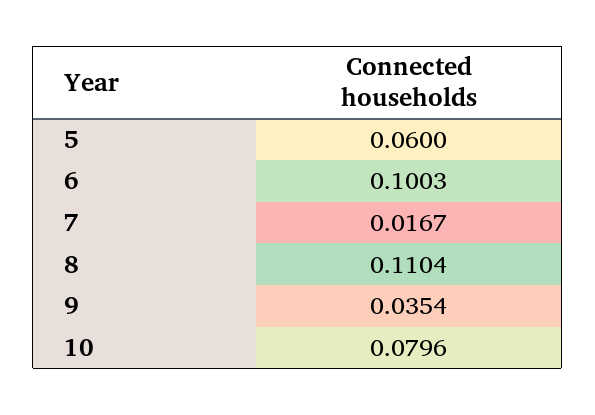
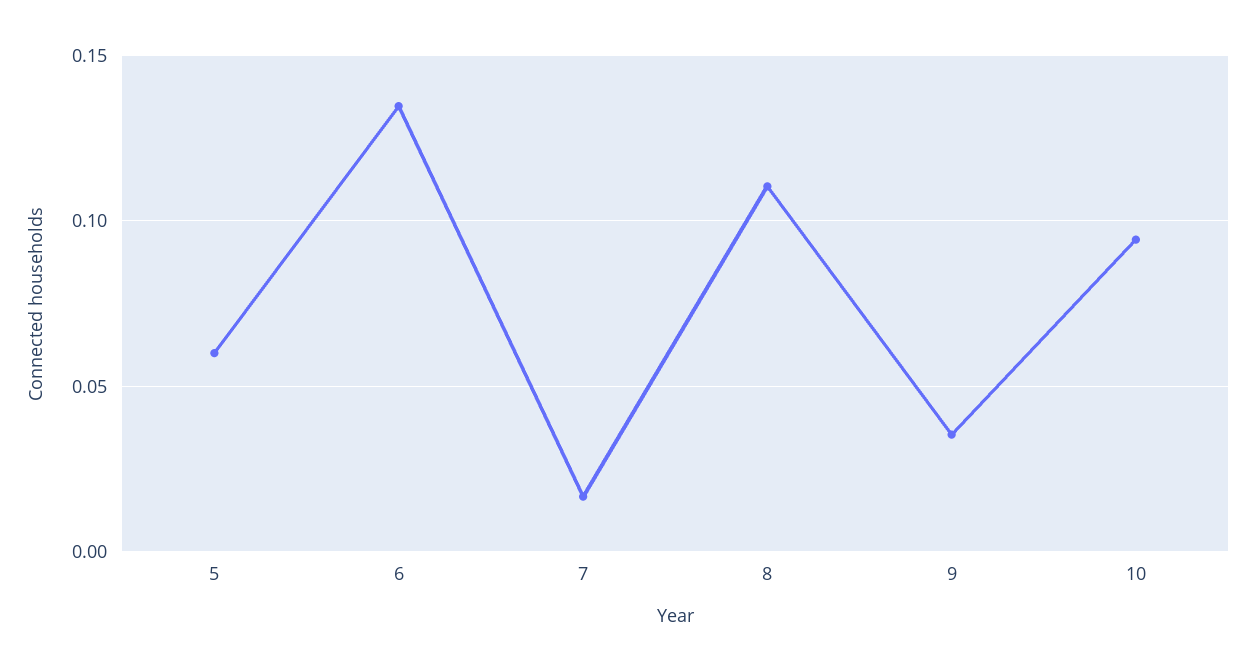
  {
    "5": 0.06,
-   "6": 0.1003,
+   "6": 0.135,
    "7": 0.0167,
    "8": 0.1104,
    "9": 0.0354,
-   "10": 0.0796
+   "10": 0.095
  }

